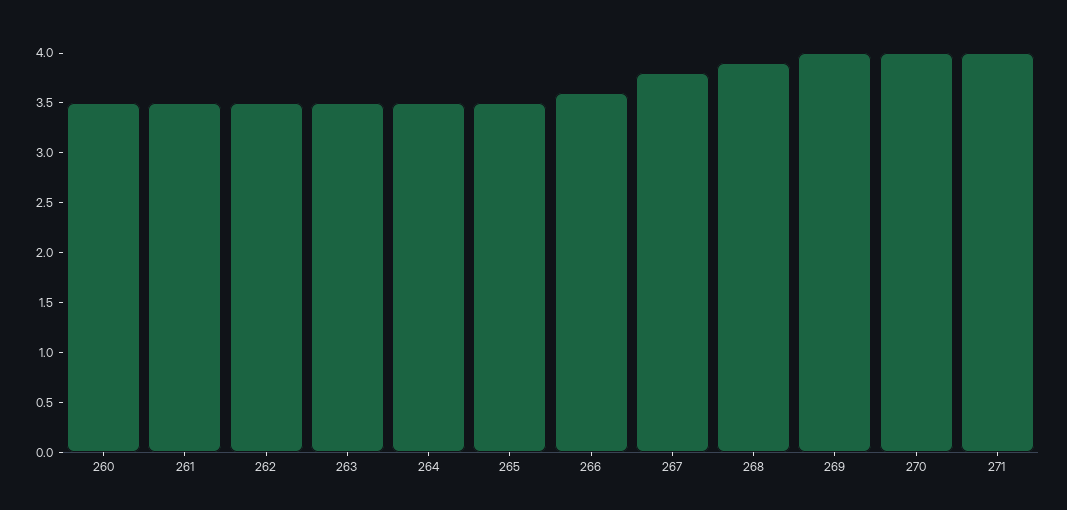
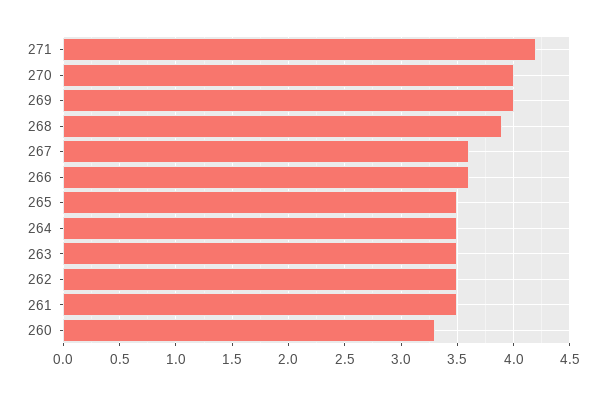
  {
-   "260": 3.5,
+   "260": 3.3,
    "261": 3.5,
    "262": 3.5,
    "263": 3.5,
    "264": 3.5,
    "265": 3.5,
    "266": 3.6,
-   "267": 3.8,
+   "267": 3.6,
    "268": 3.9,
    "269": 4,
    "270": 4,
-   "271": 4
+   "271": 4.2
  }

